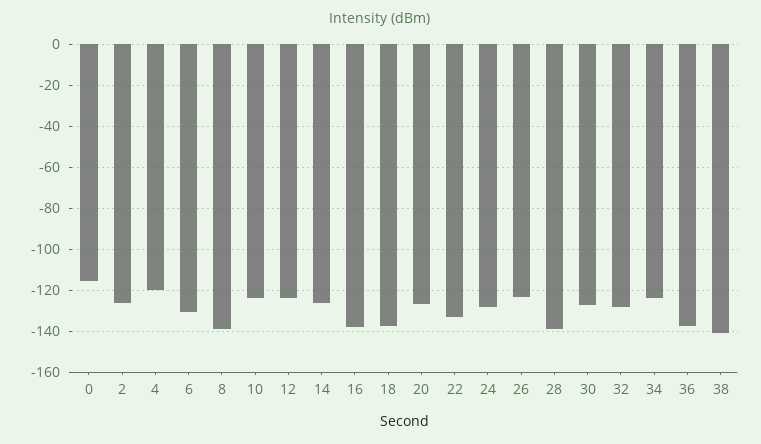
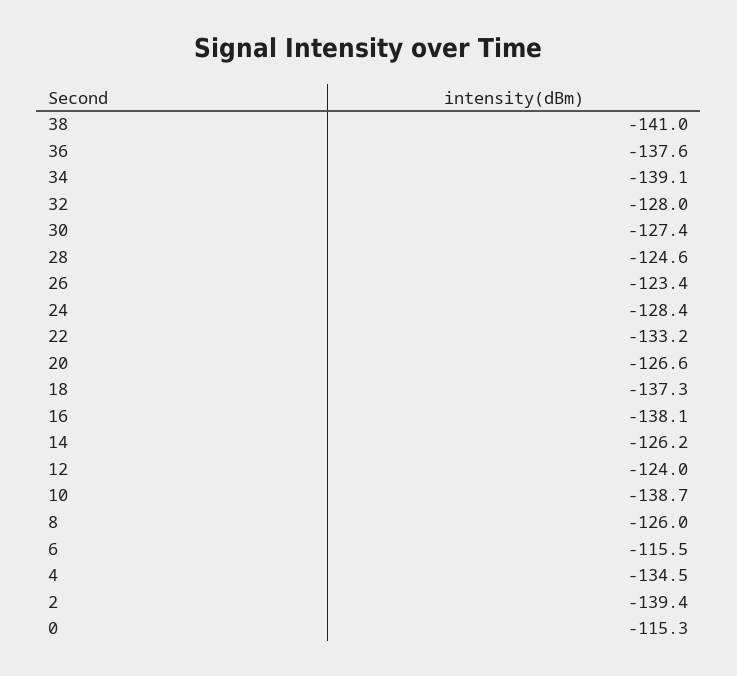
  {
    "0": -115.3,
-   "2": -125,
+   "2": -139.4,
-   "4": -120,
+   "4": -134.5,
-   "6": -130,
+   "6": -115.5,
-   "8": -140,
+   "8": -126,
-   "10": -125,
+   "10": -138.7,
    "12": -124,
    "14": -126.2,
    "16": -138.1,
    "18": -137.3,
    "20": -126.6,
    "22": -133.2,
    "24": -128.4,
    "26": -123.4,
-   "28": -140,
+   "28": -124.6,
    "30": -127.4,
    "32": -128,
-   "34": -125,
+   "34": -139.1,
    "36": -137.6,
    "38": -141
  }

